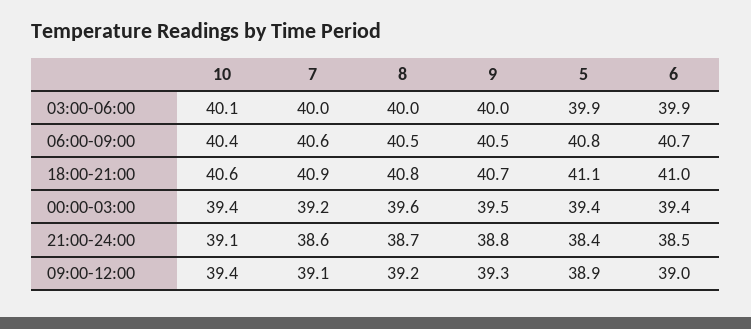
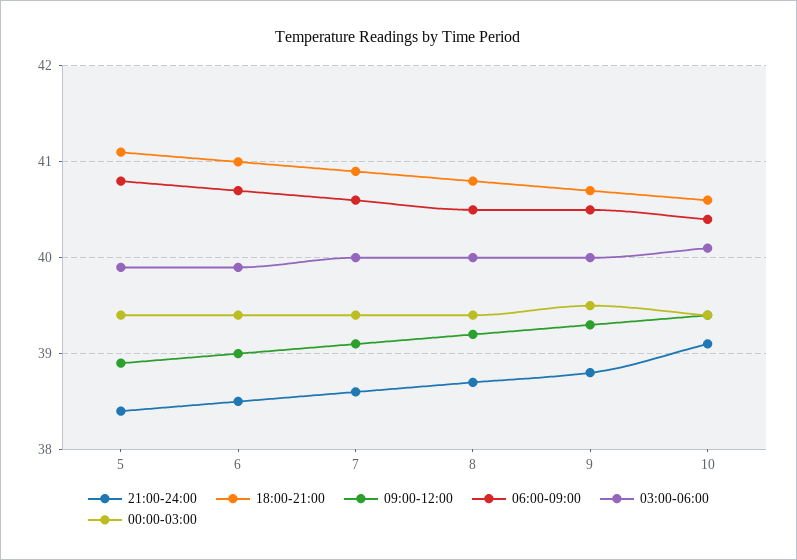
  {
    "03:00-06:00": {
      "10": 40.1,
      "7": 40,
      "8": 40,
      "9": 40,
      "5": 39.9,
      "6": 39.9
    },
    "06:00-09:00": {
      "10": 40.4,
      "7": 40.6,
      "8": 40.5,
      "9": 40.5,
      "5": 40.8,
      "6": 40.7
    },
    "18:00-21:00": {
      "10": 40.6,
      "7": 40.9,
      "8": 40.8,
      "9": 40.7,
      "5": 41.1,
      "6": 41
    },
    "00:00-03:00": {
      "10": 39.4,
-     "7": 39.2,
+     "7": 39.4,
-     "8": 39.6,
+     "8": 39.4,
      "9": 39.5,
      "5": 39.4,
      "6": 39.4
    },
    "21:00-24:00": {
      "10": 39.1,
      "7": 38.6,
      "8": 38.7,
      "9": 38.8,
      "5": 38.4,
      "6": 38.5
    },
    "09:00-12:00": {
      "10": 39.4,
      "7": 39.1,
      "8": 39.2,
      "9": 39.3,
      "5": 38.9,
      "6": 39
    }
  }

